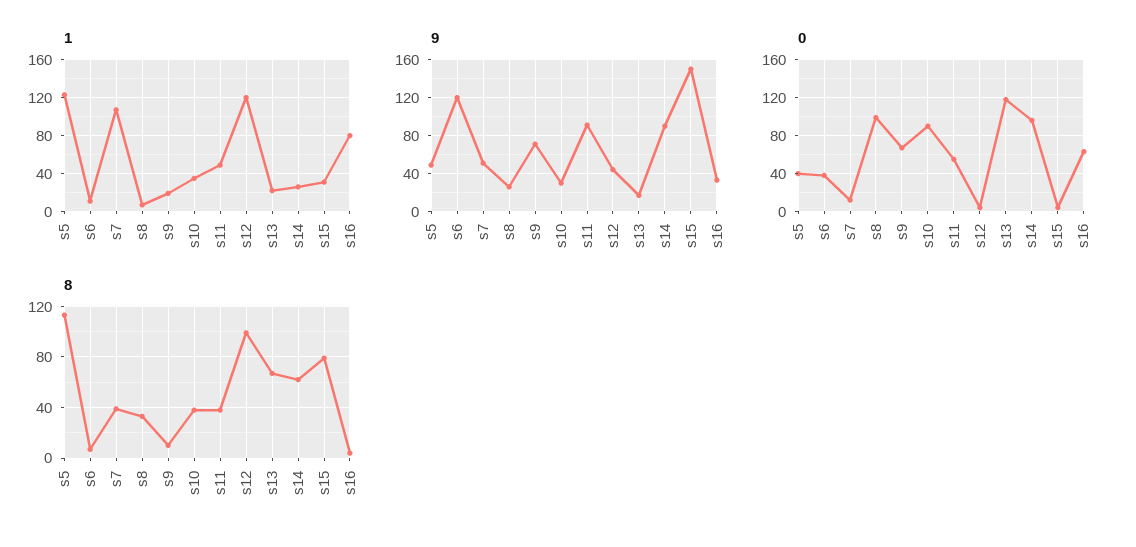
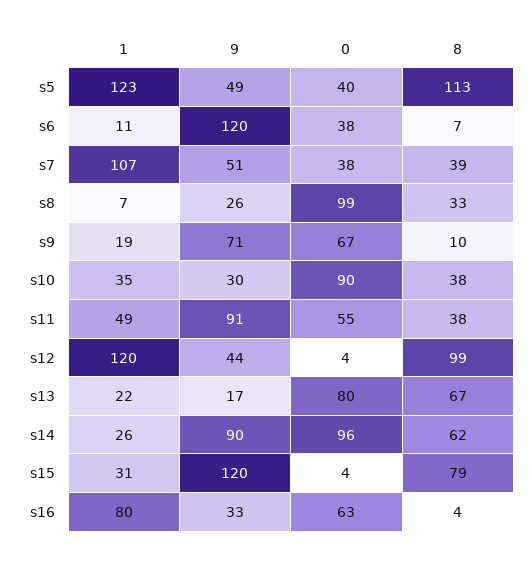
  {
    "1": {
      "s5": 123,
      "s6": 11,
      "s7": 107,
      "s8": 7,
      "s9": 19,
      "s10": 35,
      "s11": 49,
      "s12": 120,
      "s13": 22,
      "s14": 26,
      "s15": 31,
      "s16": 80
    },
    "9": {
      "s5": 49,
      "s6": 120,
      "s7": 51,
      "s8": 26,
      "s9": 71,
      "s10": 30,
      "s11": 91,
      "s12": 44,
      "s13": 17,
      "s14": 90,
-     "s15": 150,
+     "s15": 120,
      "s16": 33
    },
    "0": {
      "s5": 40,
      "s6": 38,
-     "s7": 10,
+     "s7": 38,
      "s8": 99,
      "s9": 67,
      "s10": 90,
      "s11": 55,
      "s12": 4,
-     "s13": 120,
+     "s13": 80,
      "s14": 96,
      "s15": 4,
      "s16": 63
    },
    "8": {
      "s5": 113,
      "s6": 7,
      "s7": 39,
      "s8": 33,
      "s9": 10,
      "s10": 38,
      "s11": 38,
      "s12": 99,
      "s13": 67,
      "s14": 62,
      "s15": 79,
      "s16": 4
    }
  }

